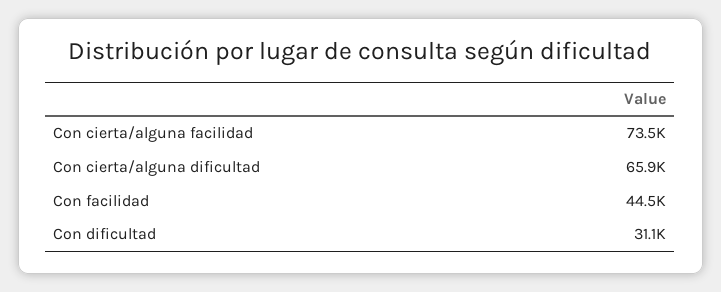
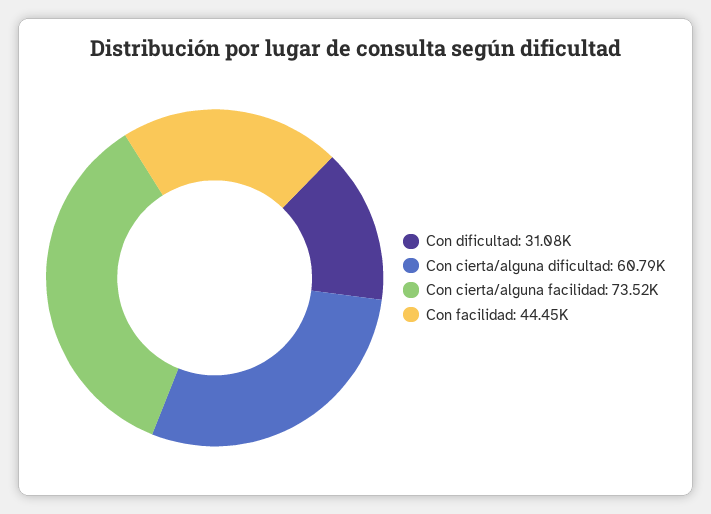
  {
    "Con cierta/alguna facilidad": 73520,
-   "Con cierta/alguna dificultad": 65900,
+   "Con cierta/alguna dificultad": 60790,
    "Con facilidad": 44450,
    "Con dificultad": 31080
  }

